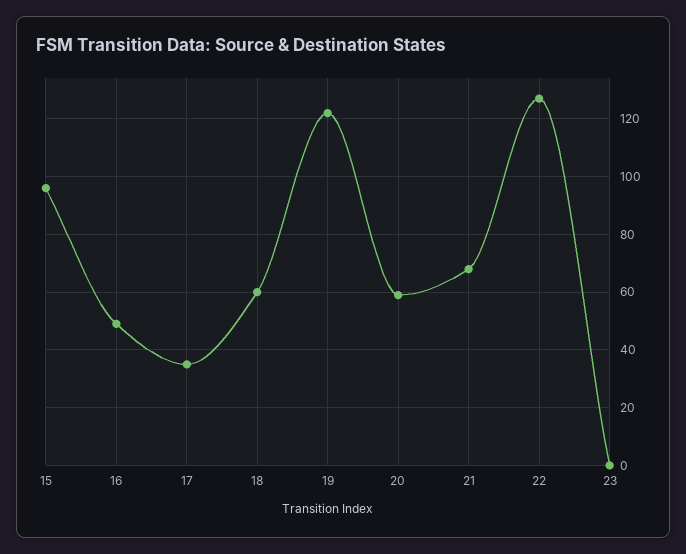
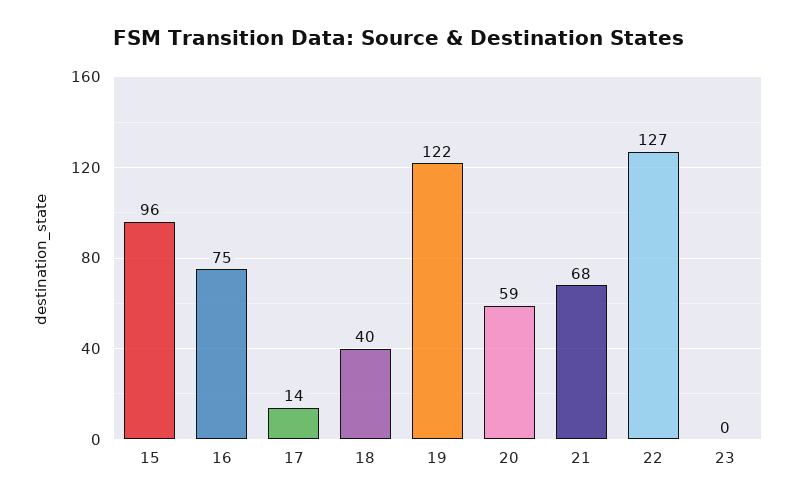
  {
    "15": 96,
-   "16": 50,
+   "16": 75,
-   "17": 35,
+   "17": 14,
-   "18": 60,
+   "18": 40,
    "19": 122,
    "20": 59,
    "21": 68,
    "22": 127,
    "23": 0
  }

